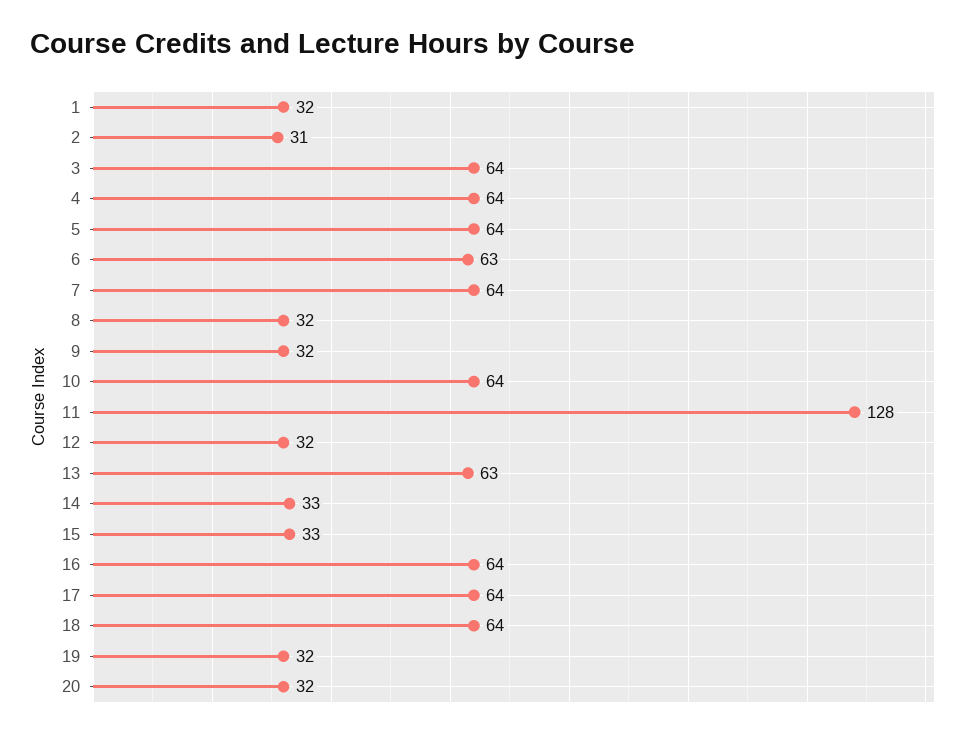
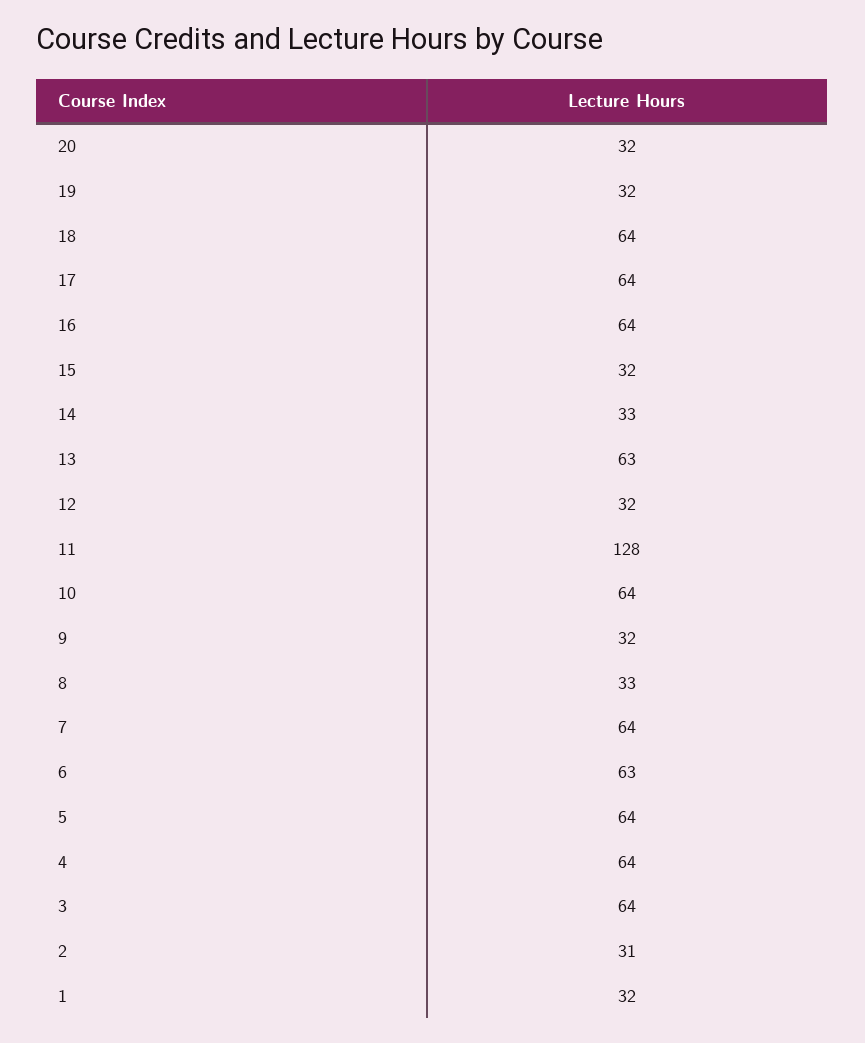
  {
    "1": 32,
    "2": 31,
    "3": 64,
    "4": 64,
    "5": 64,
    "6": 63,
    "7": 64,
-   "8": 32,
+   "8": 33,
    "9": 32,
    "10": 64,
    "11": 128,
    "12": 32,
    "13": 63,
    "14": 33,
-   "15": 33,
+   "15": 32,
    "16": 64,
    "17": 64,
    "18": 64,
    "19": 32,
    "20": 32
  }

